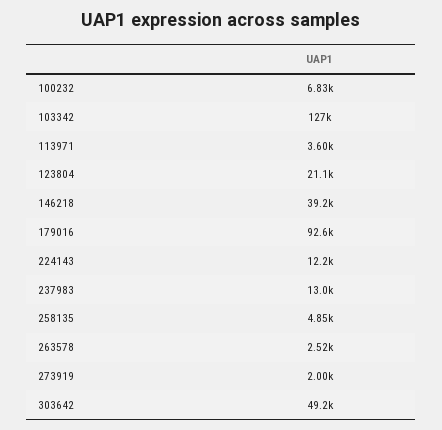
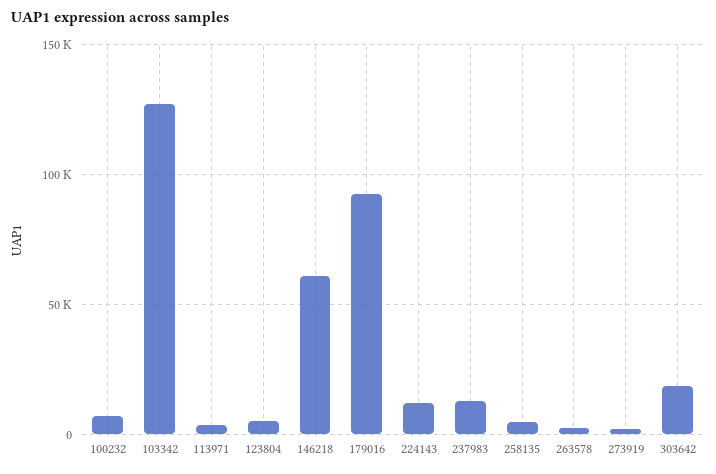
  {
    "100232": 6830,
    "103342": 127000,
    "113971": 3600,
-   "123804": 21100,
+   "123804": 5000,
-   "146218": 39200,
+   "146218": 60000,
    "179016": 92600,
    "224143": 12200,
    "237983": 13000,
    "258135": 4850,
    "263578": 2520,
    "273919": 2000,
-   "303642": 49200
+   "303642": 20000
  }

